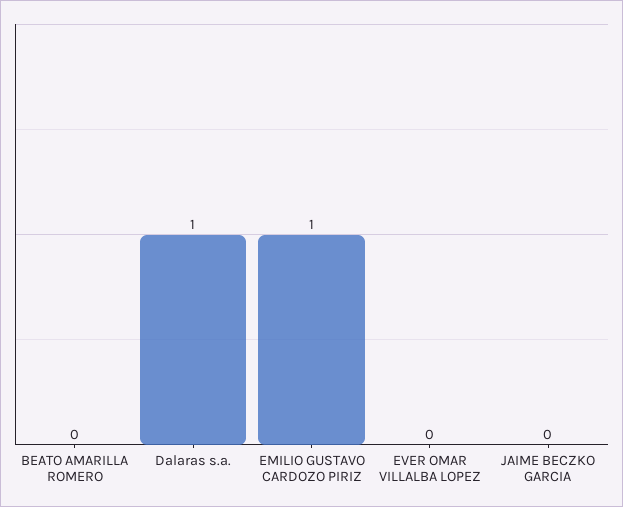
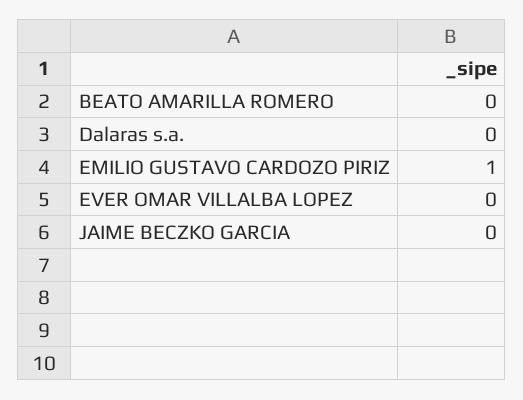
  {
    "BEATO AMARILLA ROMERO": 0,
-   "Dalaras s.a.": 1,
+   "Dalaras s.a.": 0,
    "EMILIO GUSTAVO CARDOZO PIRIZ": 1,
    "EVER OMAR VILLALBA LOPEZ": 0,
    "JAIME BECZKO GARCIA": 0
  }

